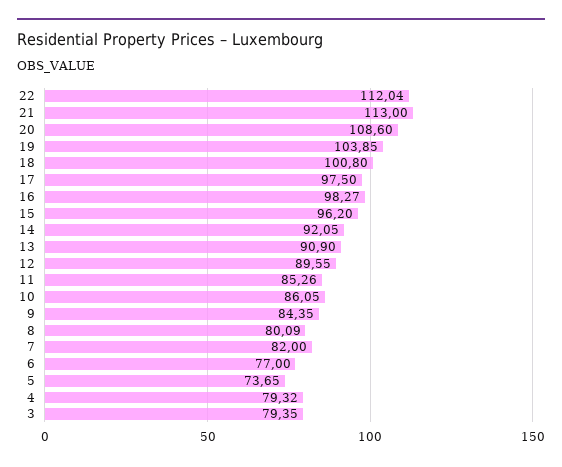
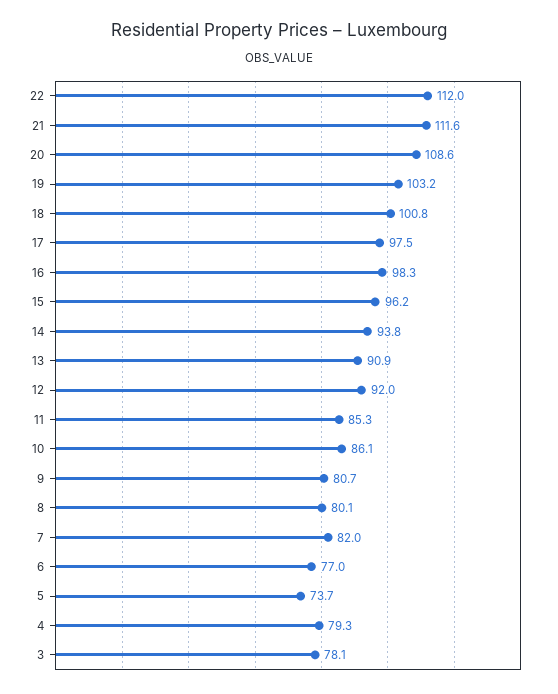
  {
    "22": 112.04,
-   "21": 113,
+   "21": 111.6,
    "20": 108.6,
-   "19": 103.85,
+   "19": 103.2,
    "18": 100.8,
    "17": 97.5,
    "16": 98.27,
    "15": 96.2,
-   "14": 92.05,
+   "14": 93.8,
    "13": 90.9,
-   "12": 89.55,
+   "12": 92,
    "11": 85.26,
    "10": 86.05,
-   "9": 84.35,
+   "9": 80.7,
    "8": 80.09,
    "7": 82,
    "6": 77,
    "5": 73.65,
    "4": 79.32,
-   "3": 79.35
+   "3": 78.1
  }

